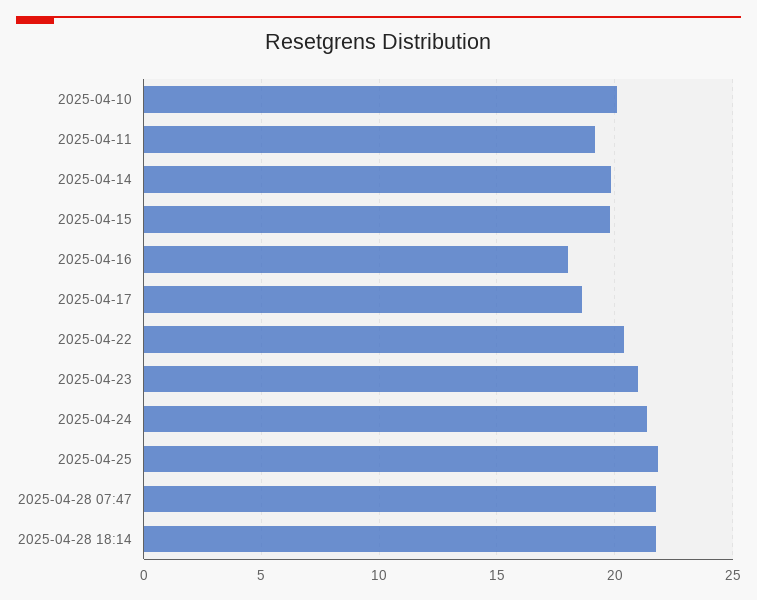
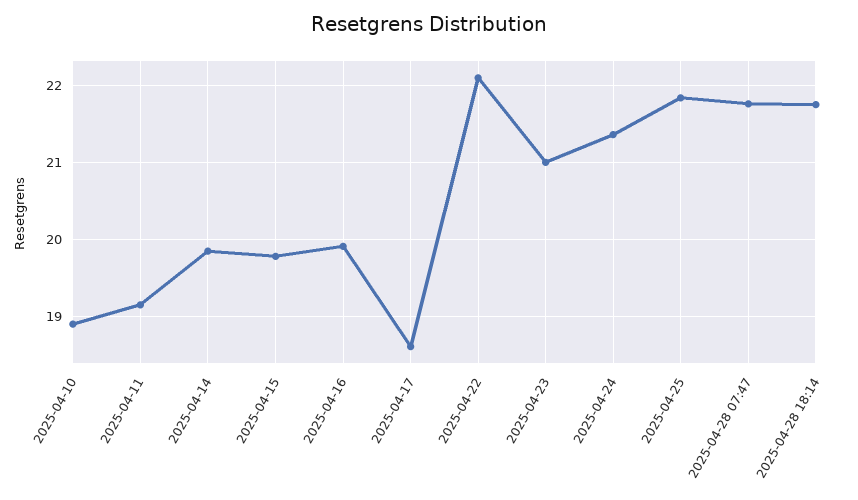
  {
-   "2025-04-10": 20,
+   "2025-04-10": 18.9,
    "2025-04-11": 19.2,
    "2025-04-14": 19.9,
    "2025-04-15": 19.8,
-   "2025-04-16": 18,
+   "2025-04-16": 19.9,
    "2025-04-17": 18.6,
-   "2025-04-22": 20.5,
+   "2025-04-22": 22.1,
    "2025-04-23": 21,
    "2025-04-24": 21.4,
    "2025-04-25": 21.8,
    "2025-04-28 07:47": 21.8,
    "2025-04-28 18:14": 21.8
  }

